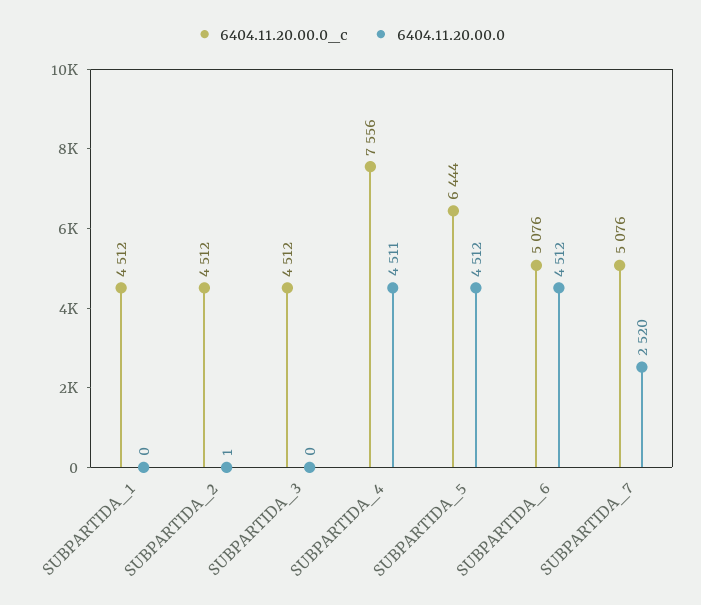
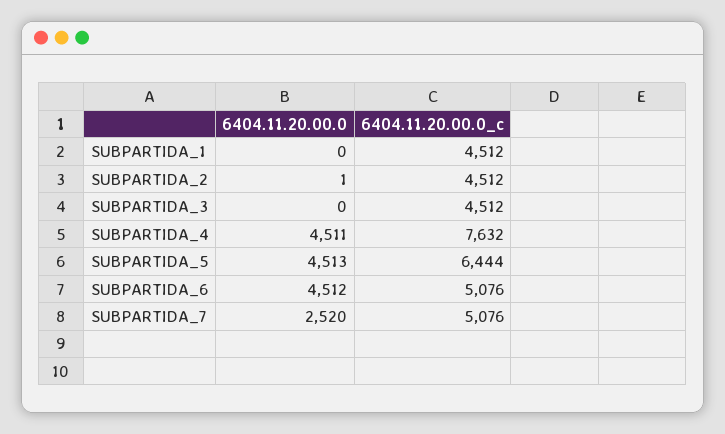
  {
    "6404.11.20.00.0_c": {
      "SUBPARTIDA_1": 4512,
      "SUBPARTIDA_2": 4512,
      "SUBPARTIDA_3": 4512,
-     "SUBPARTIDA_4": 7556,
+     "SUBPARTIDA_4": 7632,
      "SUBPARTIDA_5": 6444,
      "SUBPARTIDA_6": 5076,
      "SUBPARTIDA_7": 5076
    },
    "6404.11.20.00.0": {
      "SUBPARTIDA_1": 0,
      "SUBPARTIDA_2": 1,
      "SUBPARTIDA_3": 0,
      "SUBPARTIDA_4": 4511,
-     "SUBPARTIDA_5": 4512,
+     "SUBPARTIDA_5": 4513,
      "SUBPARTIDA_6": 4512,
      "SUBPARTIDA_7": 2520
    }
  }

